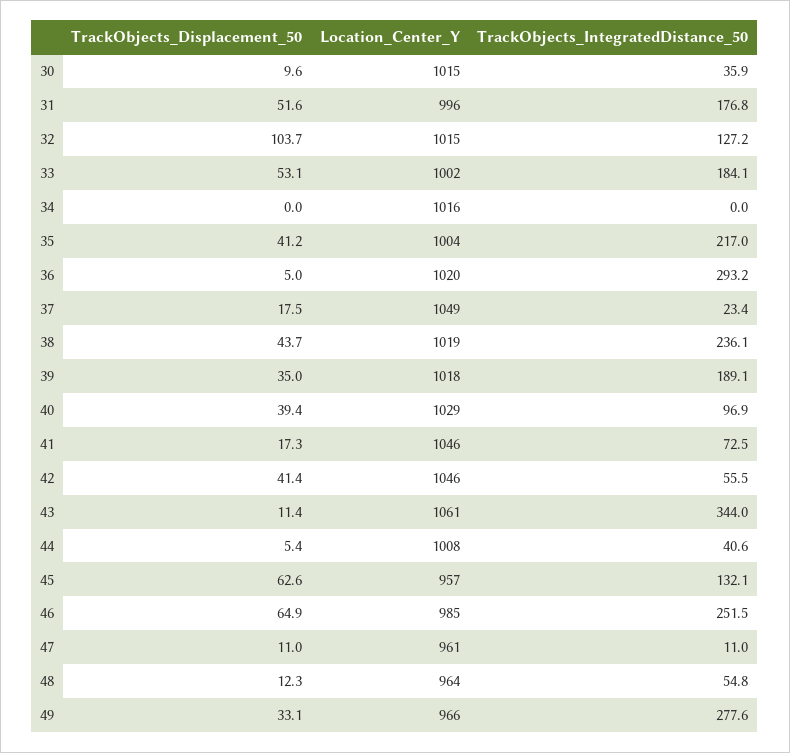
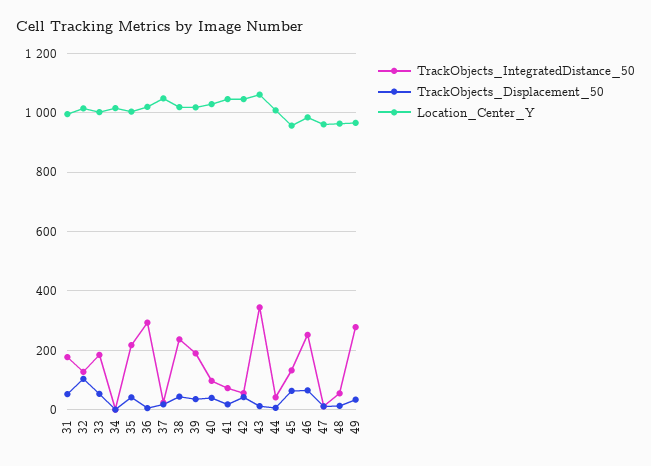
  {
    "TrackObjects_Displacement_50": {
-     "30": 9.6,
      "31": 51.6,
      "32": 103.7,
      "33": 53.1,
      "34": 0,
      "35": 41.2,
      "36": 5,
      "37": 17.5,
      "38": 43.7,
      "39": 35,
      "40": 39.4,
      "41": 17.3,
      "42": 41.4,
      "43": 11.4,
      "44": 5.4,
      "45": 62.6,
      "46": 64.9,
      "47": 11,
      "48": 12.3,
      "49": 33.1
    },
    "Location_Center_Y": {
-     "30": 1015,
      "31": 996,
      "32": 1015,
      "33": 1002,
      "34": 1016,
      "35": 1004,
      "36": 1020,
      "37": 1049,
      "38": 1019,
      "39": 1018,
      "40": 1029,
      "41": 1046,
      "42": 1046,
      "43": 1061,
      "44": 1008,
      "45": 957,
      "46": 985,
      "47": 961,
      "48": 964,
      "49": 966
    },
    "TrackObjects_IntegratedDistance_50": {
-     "30": 35.9,
      "31": 176.8,
      "32": 127.2,
      "33": 184.1,
      "34": 0,
      "35": 217,
      "36": 293.2,
      "37": 23.4,
      "38": 236.1,
      "39": 189.1,
      "40": 96.9,
      "41": 72.5,
      "42": 55.5,
      "43": 344,
      "44": 40.6,
      "45": 132.1,
      "46": 251.5,
      "47": 11,
      "48": 54.8,
      "49": 277.6
    }
  }

